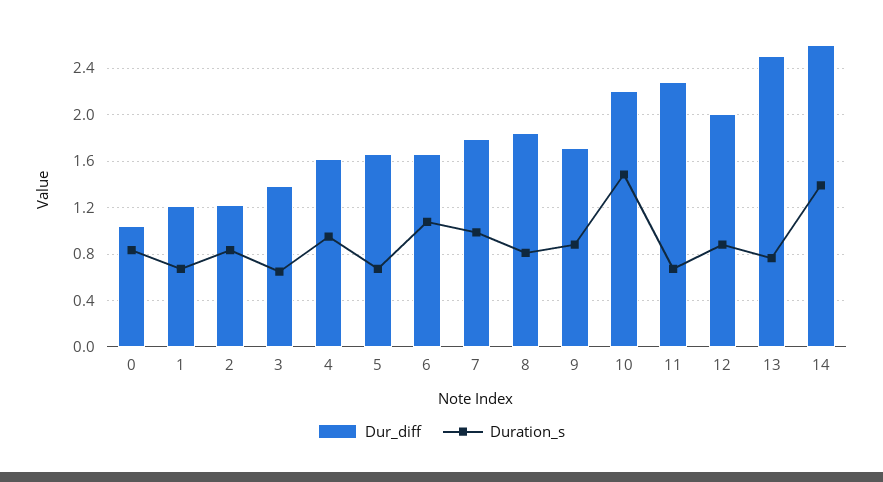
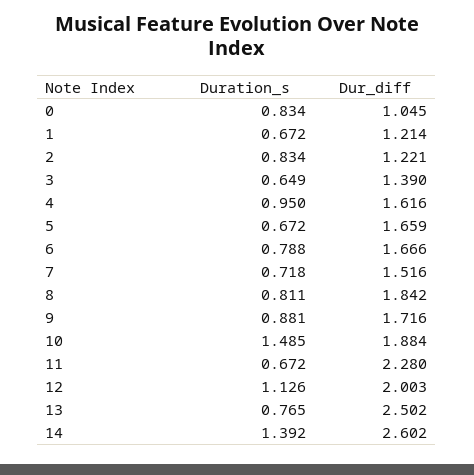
  {
    "Dur_diff": {
      "0": 1.045,
      "1": 1.214,
      "2": 1.221,
      "3": 1.39,
      "4": 1.616,
      "5": 1.659,
      "6": 1.666,
-     "7": 1.8,
+     "7": 1.516,
      "8": 1.842,
      "9": 1.716,
-     "10": 2.2,
+     "10": 1.884,
      "11": 2.28,
      "12": 2.003,
      "13": 2.502,
      "14": 2.602
    },
    "Duration_s": {
      "0": 0.834,
      "1": 0.672,
      "2": 0.834,
      "3": 0.649,
      "4": 0.95,
      "5": 0.672,
-     "6": 1.1,
+     "6": 0.788,
-     "7": 1,
+     "7": 0.718,
      "8": 0.811,
      "9": 0.881,
      "10": 1.485,
      "11": 0.672,
-     "12": 0.9,
+     "12": 1.126,
      "13": 0.765,
      "14": 1.392
    }
  }

